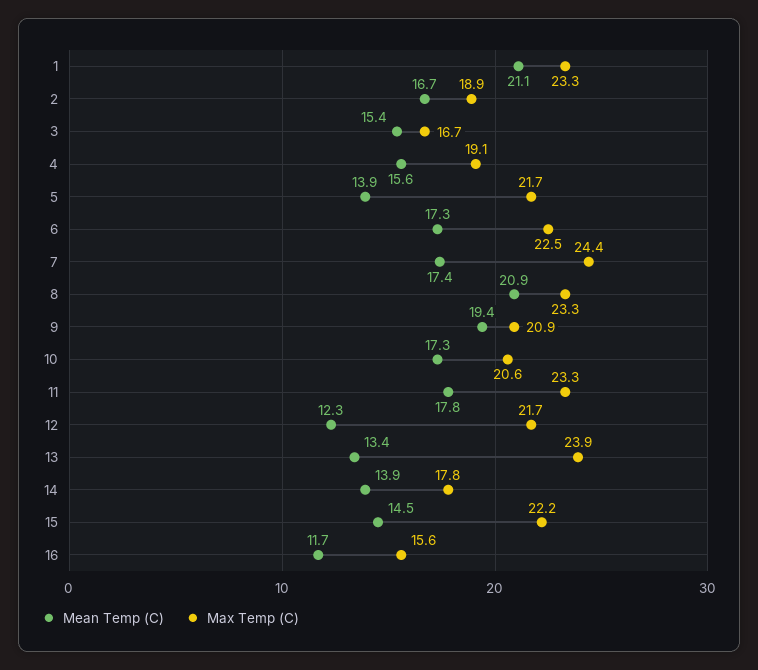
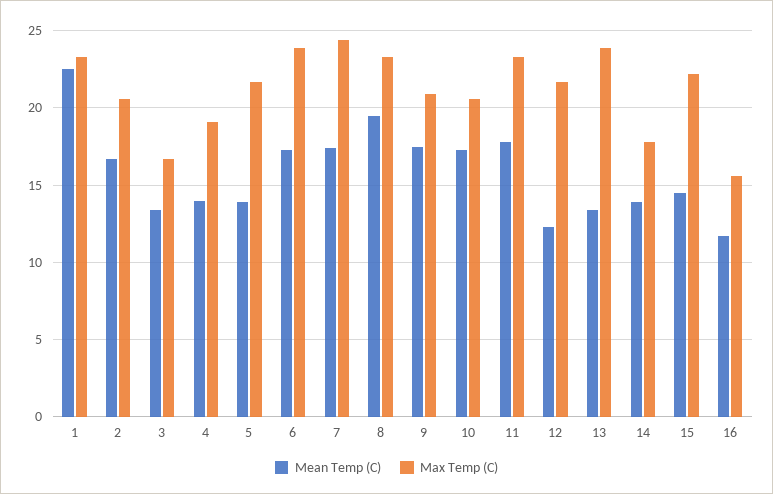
  {
    "Mean Temp (C)": {
-     "1": 21.1,
+     "1": 22.5,
      "2": 16.7,
-     "3": 15.4,
+     "3": 13.5,
-     "4": 15.6,
+     "4": 14,
      "5": 13.9,
      "6": 17.3,
      "7": 17.4,
-     "8": 20.9,
+     "8": 19.5,
-     "9": 19.4,
+     "9": 17.5,
      "10": 17.3,
      "11": 17.8,
      "12": 12.3,
      "13": 13.4,
      "14": 13.9,
      "15": 14.5,
      "16": 11.7
    },
    "Max Temp (C)": {
      "1": 23.3,
-     "2": 18.9,
+     "2": 20.5,
      "3": 16.7,
      "4": 19.1,
      "5": 21.7,
-     "6": 22.5,
+     "6": 24,
      "7": 24.4,
      "8": 23.3,
      "9": 20.9,
      "10": 20.6,
      "11": 23.3,
      "12": 21.7,
      "13": 23.9,
      "14": 17.8,
      "15": 22.2,
      "16": 15.6
    }
  }

